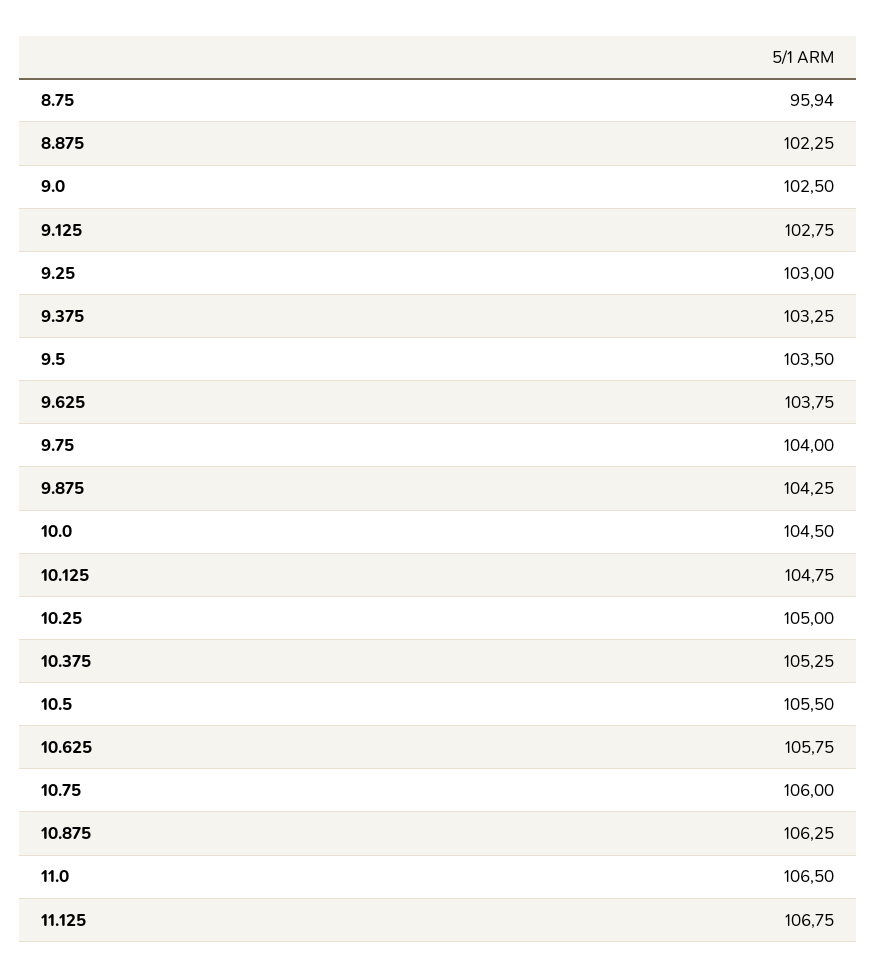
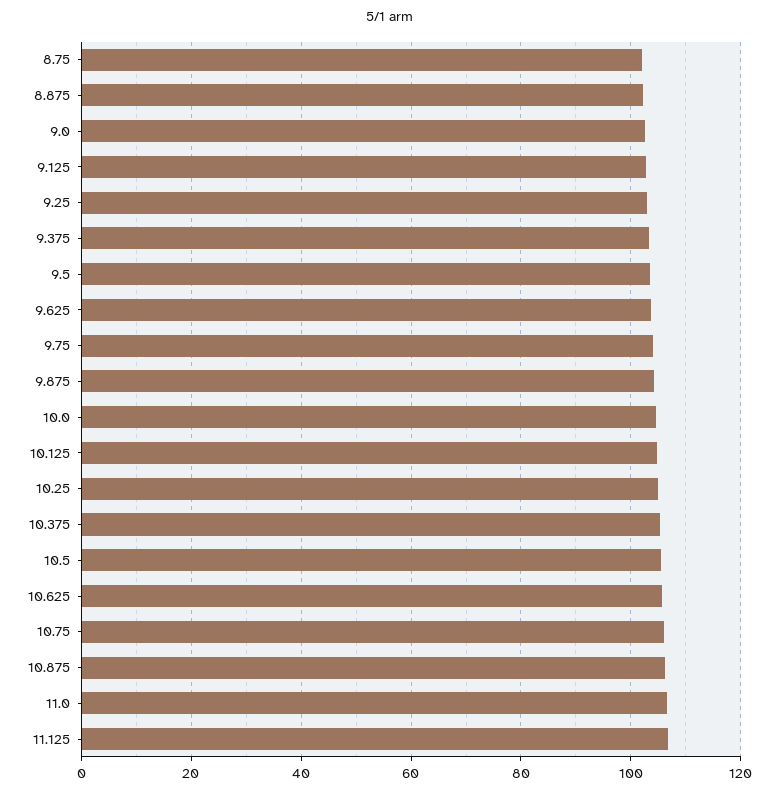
  {
-   "8.75": 95.94,
+   "8.75": 102,
    "8.875": 102.25,
    "9.0": 102.5,
    "9.125": 102.75,
    "9.25": 103,
    "9.375": 103.25,
    "9.5": 103.5,
    "9.625": 103.75,
    "9.75": 104,
    "9.875": 104.25,
    "10.0": 104.5,
    "10.125": 104.75,
    "10.25": 105,
    "10.375": 105.25,
    "10.5": 105.5,
    "10.625": 105.75,
    "10.75": 106,
    "10.875": 106.25,
    "11.0": 106.5,
    "11.125": 106.75
  }

